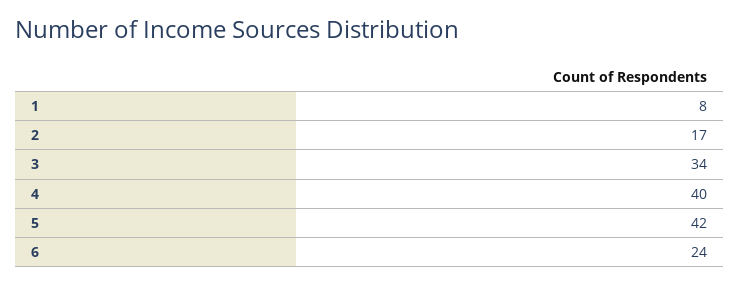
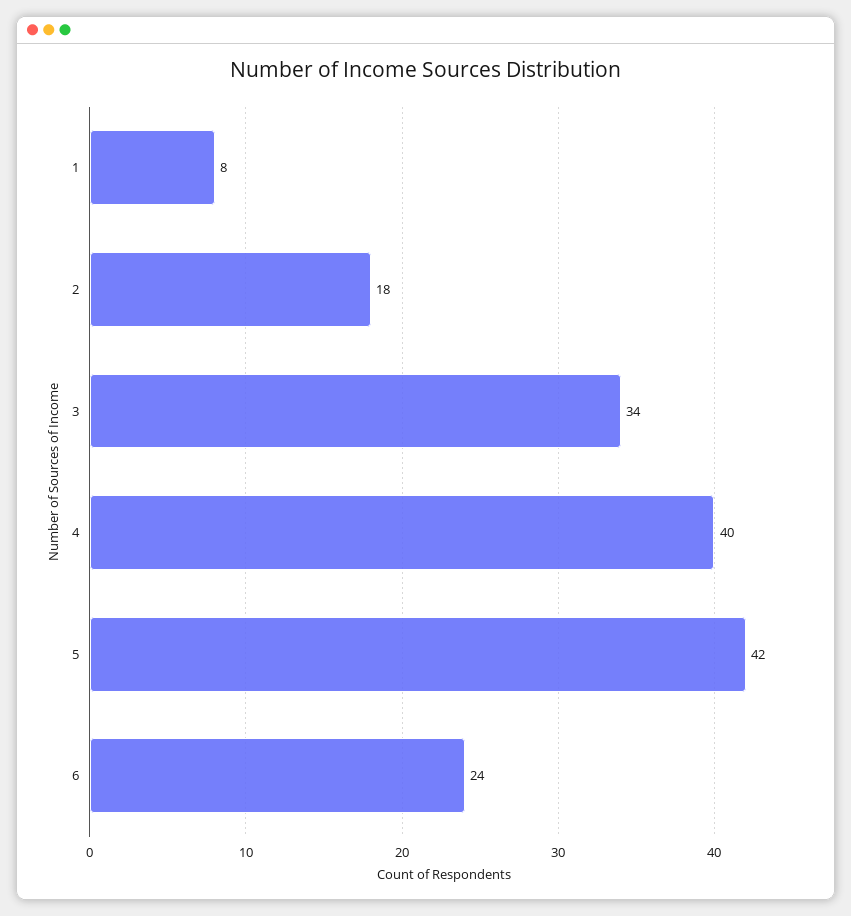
  {
    "1": 8,
-   "2": 17,
+   "2": 18,
    "3": 34,
    "4": 40,
    "5": 42,
    "6": 24
  }

